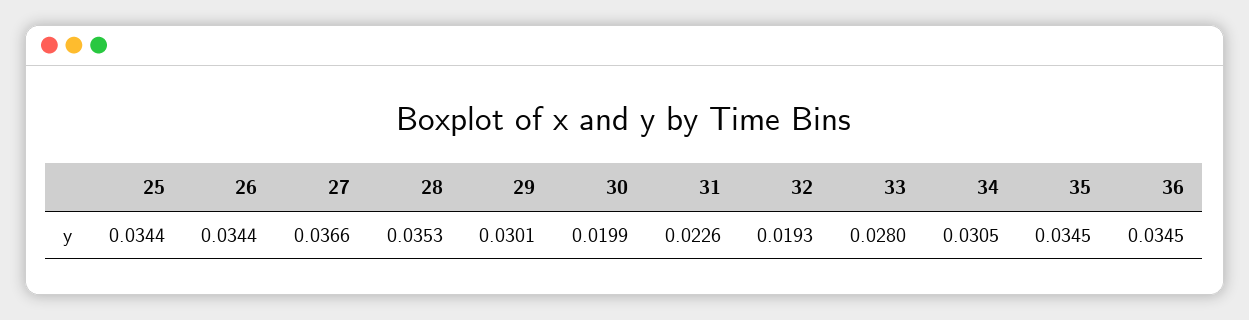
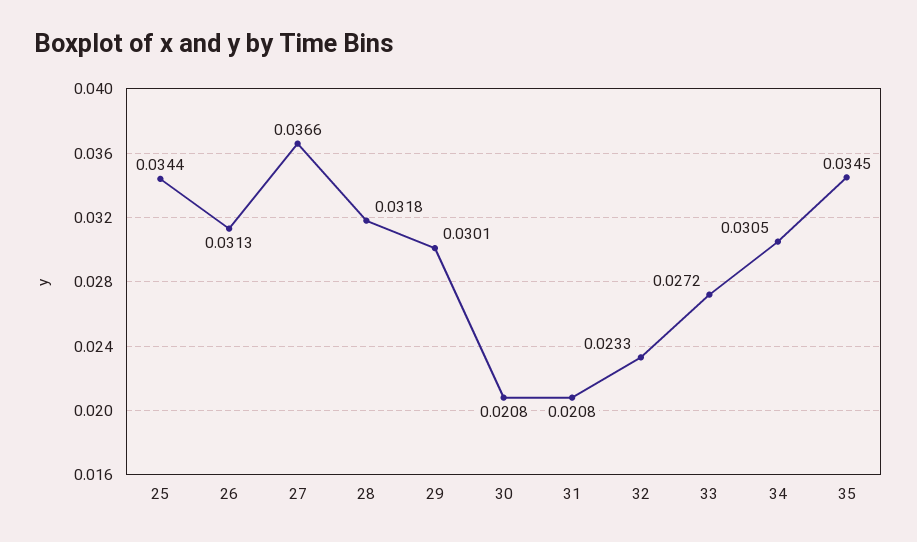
  {
    "25": 0.0344,
-   "26": 0.0344,
+   "26": 0.0313,
    "27": 0.0366,
-   "28": 0.0353,
+   "28": 0.0318,
    "29": 0.0301,
-   "30": 0.0199,
+   "30": 0.0208,
-   "31": 0.0226,
+   "31": 0.0208,
-   "32": 0.0193,
+   "32": 0.0233,
-   "33": 0.028,
+   "33": 0.0272,
    "34": 0.0305,
-   "35": 0.0345,
+   "35": 0.0345
-   "36": 0.0345
  }

